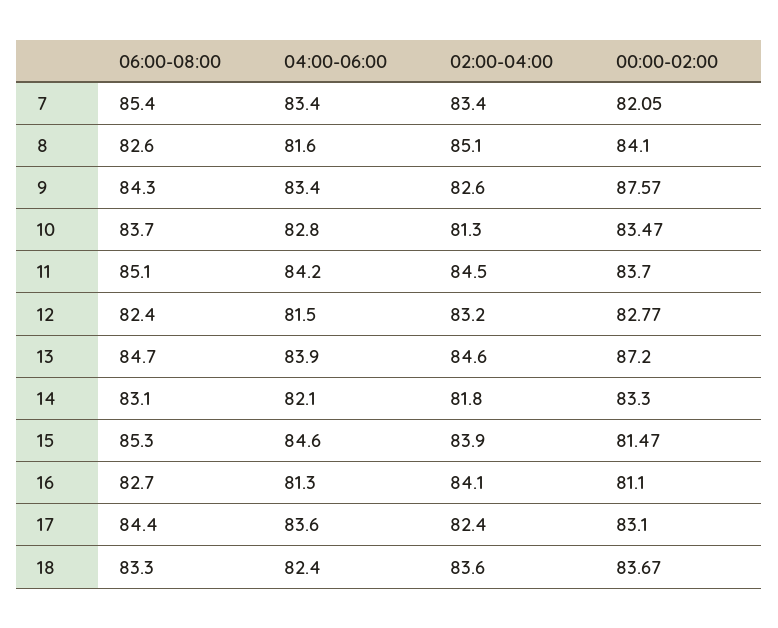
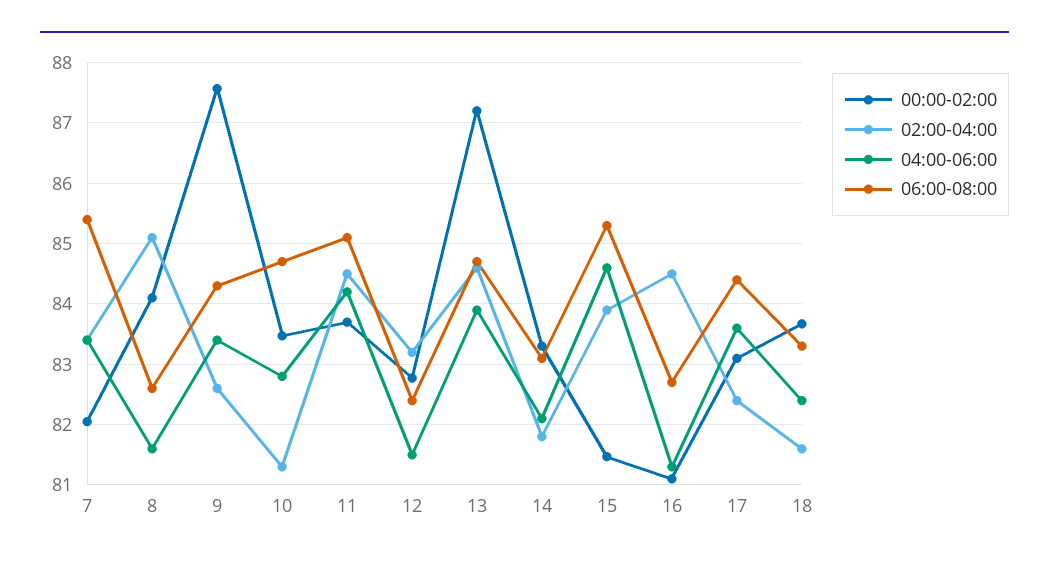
  {
    "06:00-08:00": {
      "7": 85.4,
      "8": 82.6,
      "9": 84.3,
-     "10": 83.7,
+     "10": 84.7,
      "11": 85.1,
      "12": 82.4,
      "13": 84.7,
      "14": 83.1,
      "15": 85.3,
      "16": 82.7,
      "17": 84.4,
      "18": 83.3
    },
    "04:00-06:00": {
      "7": 83.4,
      "8": 81.6,
      "9": 83.4,
      "10": 82.8,
      "11": 84.2,
      "12": 81.5,
      "13": 83.9,
      "14": 82.1,
      "15": 84.6,
      "16": 81.3,
      "17": 83.6,
      "18": 82.4
    },
    "02:00-04:00": {
      "7": 83.4,
      "8": 85.1,
      "9": 82.6,
      "10": 81.3,
      "11": 84.5,
      "12": 83.2,
      "13": 84.6,
      "14": 81.8,
      "15": 83.9,
-     "16": 84.1,
+     "16": 84.5,
      "17": 82.4,
-     "18": 83.6
+     "18": 81.6
    },
    "00:00-02:00": {
      "7": 82.05,
      "8": 84.1,
      "9": 87.57,
      "10": 83.47,
      "11": 83.7,
      "12": 82.77,
      "13": 87.2,
      "14": 83.3,
      "15": 81.47,
      "16": 81.1,
      "17": 83.1,
      "18": 83.67
    }
  }

